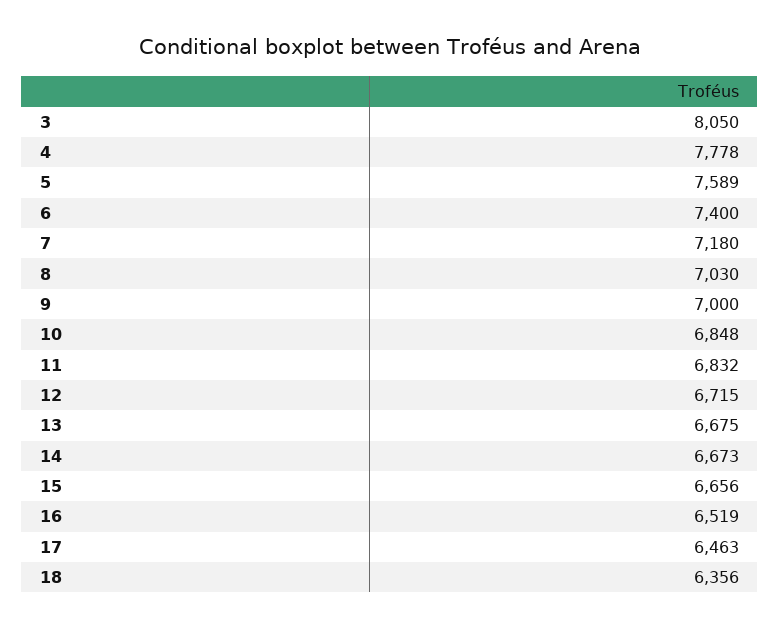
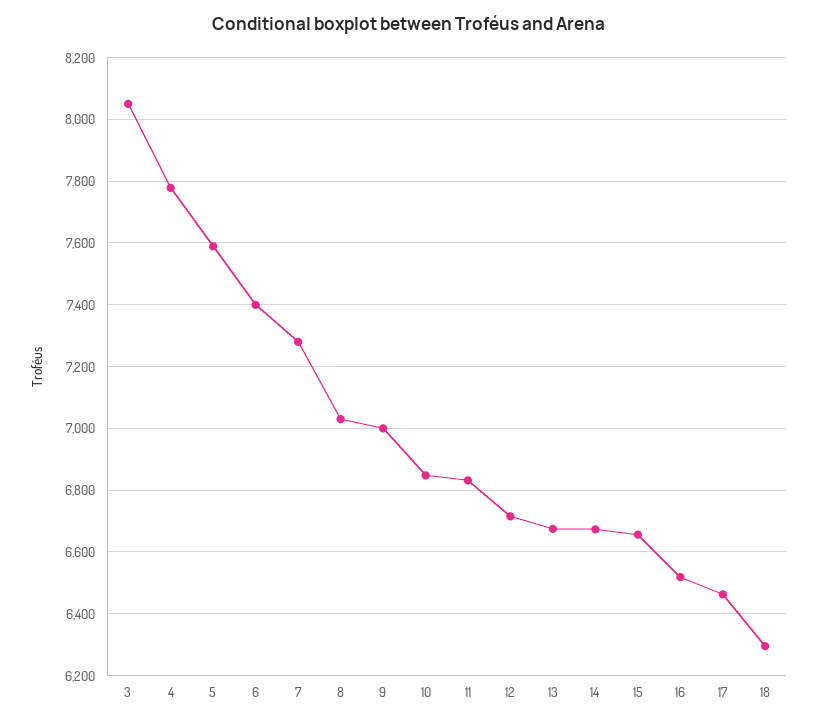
  {
    "3": 8050,
    "4": 7778,
    "5": 7589,
    "6": 7400,
-   "7": 7180,
+   "7": 7280,
    "8": 7030,
    "9": 7000,
    "10": 6848,
    "11": 6832,
    "12": 6715,
    "13": 6675,
    "14": 6673,
    "15": 6656,
    "16": 6519,
    "17": 6463,
-   "18": 6356
+   "18": 6300
  }

